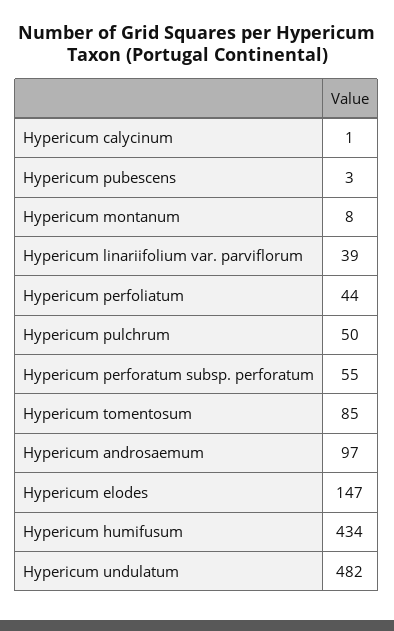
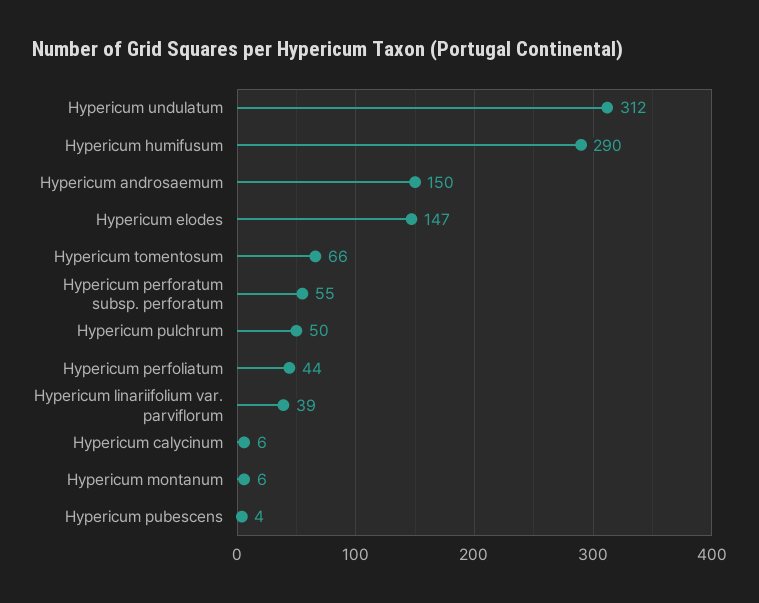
  {
-   "Hypericum calycinum": 1,
+   "Hypericum calycinum": 6,
-   "Hypericum pubescens": 3,
+   "Hypericum pubescens": 4,
-   "Hypericum montanum": 8,
+   "Hypericum montanum": 6,
    "Hypericum linariifolium var. parviflorum": 39,
    "Hypericum perfoliatum": 44,
    "Hypericum pulchrum": 50,
    "Hypericum perforatum subsp. perforatum": 55,
-   "Hypericum tomentosum": 85,
+   "Hypericum tomentosum": 66,
-   "Hypericum androsaemum": 97,
+   "Hypericum androsaemum": 150,
    "Hypericum elodes": 147,
-   "Hypericum humifusum": 434,
+   "Hypericum humifusum": 290,
-   "Hypericum undulatum": 482
+   "Hypericum undulatum": 312
  }

